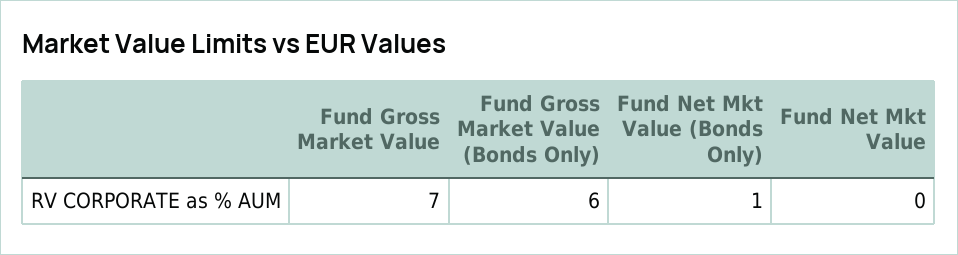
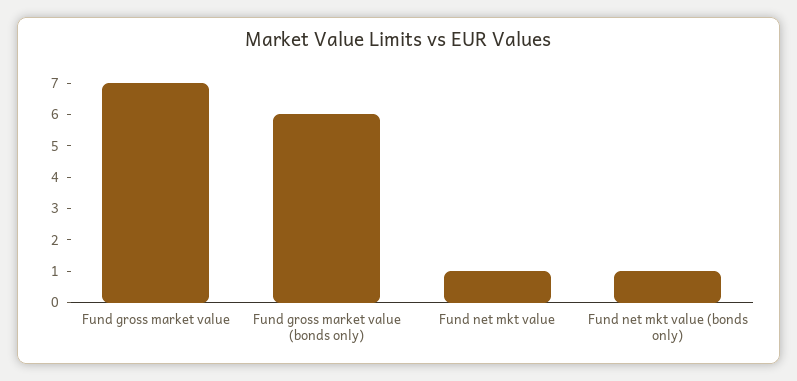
  {
    "Fund Gross Market Value": 7,
    "Fund Gross Market Value (Bonds Only)": 6,
    "Fund Net Mkt Value (Bonds Only)": 1,
-   "Fund Net Mkt Value": 0
+   "Fund Net Mkt Value": 1
  }

